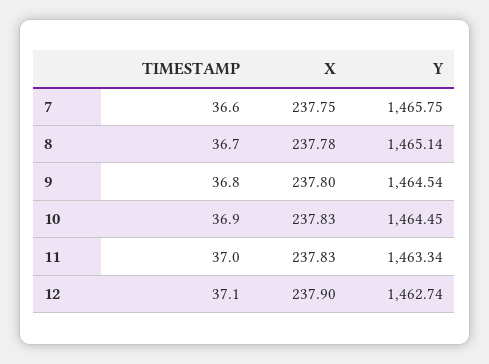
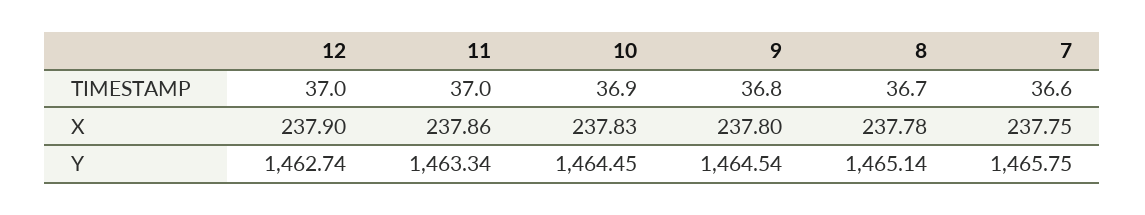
  {
    "TIMESTAMP": {
      "7": 36.6,
      "8": 36.7,
      "9": 36.8,
      "10": 36.9,
      "11": 37,
-     "12": 37.1
+     "12": 37
    },
    "X": {
      "7": 237.75,
      "8": 237.78,
      "9": 237.8,
      "10": 237.83,
-     "11": 237.83,
+     "11": 237.86,
      "12": 237.9
    },
    "Y": {
      "7": 1465.75,
      "8": 1465.14,
      "9": 1464.54,
      "10": 1464.45,
      "11": 1463.34,
      "12": 1462.74
    }
  }

